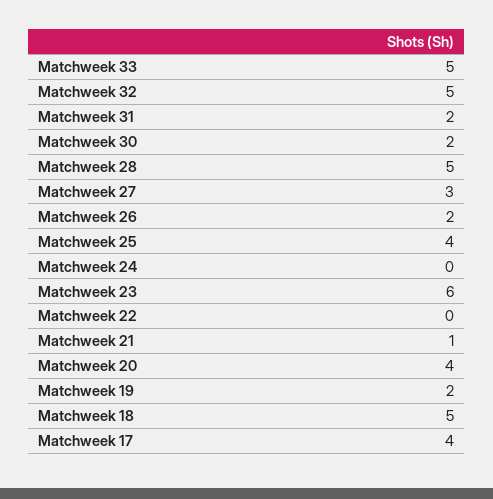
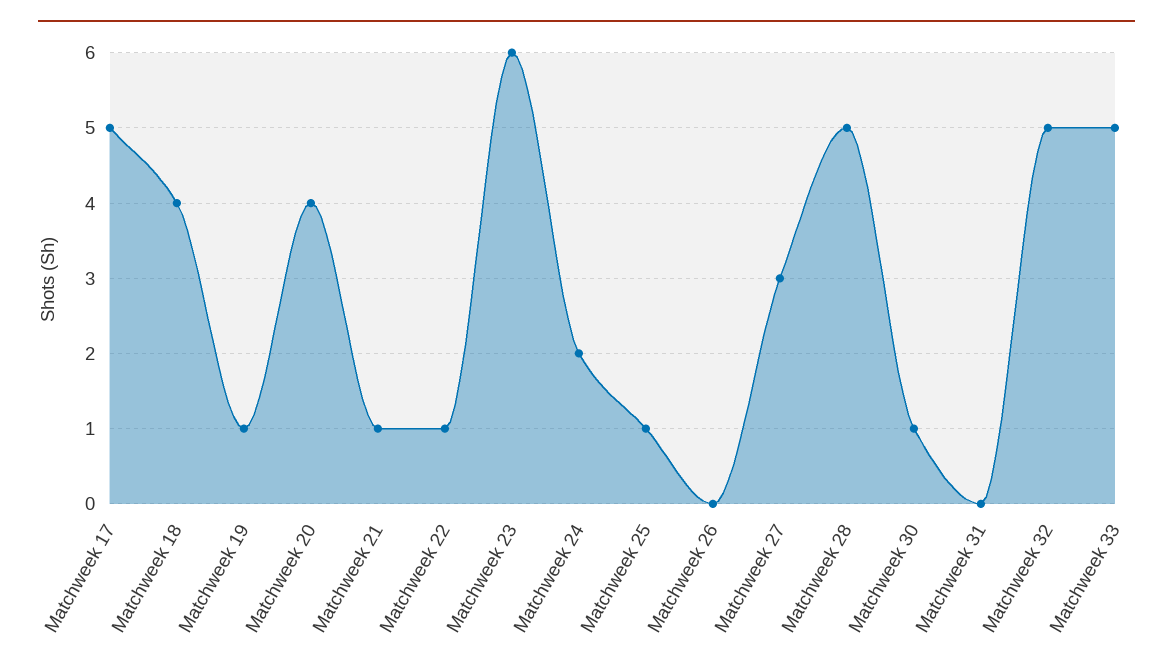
  {
    "Matchweek 33": 5,
    "Matchweek 32": 5,
-   "Matchweek 31": 2,
+   "Matchweek 31": 0,
-   "Matchweek 30": 2,
+   "Matchweek 30": 1,
    "Matchweek 28": 5,
    "Matchweek 27": 3,
-   "Matchweek 26": 2,
+   "Matchweek 26": 0,
-   "Matchweek 25": 4,
+   "Matchweek 25": 1,
-   "Matchweek 24": 0,
+   "Matchweek 24": 2,
    "Matchweek 23": 6,
-   "Matchweek 22": 0,
+   "Matchweek 22": 1,
    "Matchweek 21": 1,
    "Matchweek 20": 4,
-   "Matchweek 19": 2,
+   "Matchweek 19": 1,
-   "Matchweek 18": 5,
+   "Matchweek 18": 4,
-   "Matchweek 17": 4
+   "Matchweek 17": 5
  }

